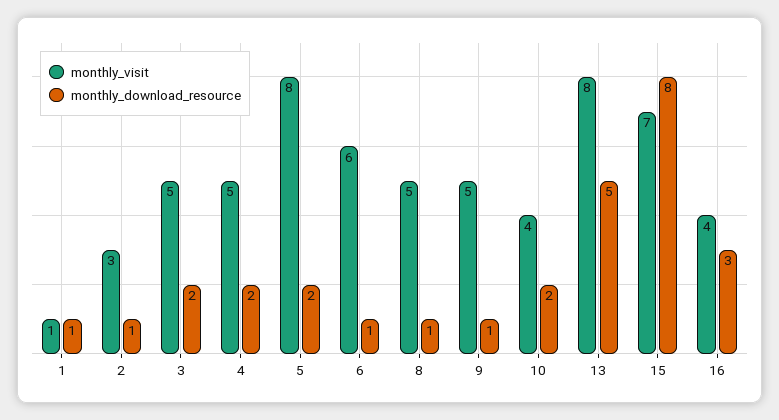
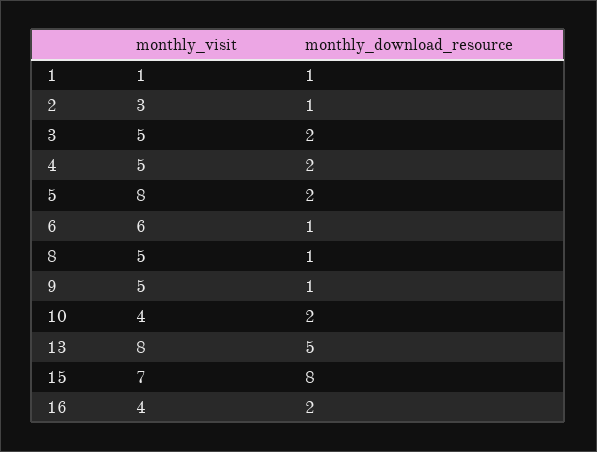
  {
    "monthly_visit": {
      "1": 1,
      "2": 3,
      "3": 5,
      "4": 5,
      "5": 8,
      "6": 6,
      "8": 5,
      "9": 5,
      "10": 4,
      "13": 8,
      "15": 7,
      "16": 4
    },
    "monthly_download_resource": {
      "1": 1,
      "2": 1,
      "3": 2,
      "4": 2,
      "5": 2,
      "6": 1,
      "8": 1,
      "9": 1,
      "10": 2,
      "13": 5,
      "15": 8,
-     "16": 3
+     "16": 2
    }
  }

